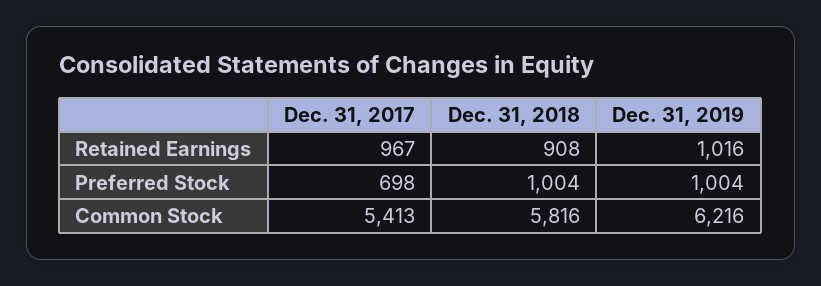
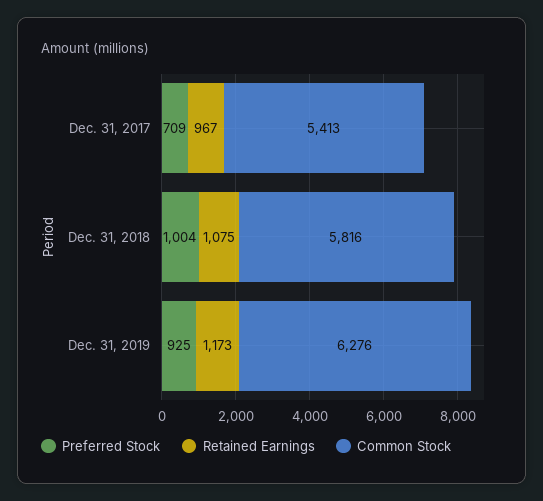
  {
    "Retained Earnings": {
      "Dec. 31, 2017": 967,
-     "Dec. 31, 2018": 908,
+     "Dec. 31, 2018": 1075,
-     "Dec. 31, 2019": 1016
+     "Dec. 31, 2019": 1173
    },
    "Preferred Stock": {
-     "Dec. 31, 2017": 698,
+     "Dec. 31, 2017": 709,
      "Dec. 31, 2018": 1004,
-     "Dec. 31, 2019": 1004
+     "Dec. 31, 2019": 925
    },
    "Common Stock": {
      "Dec. 31, 2017": 5413,
      "Dec. 31, 2018": 5816,
-     "Dec. 31, 2019": 6216
+     "Dec. 31, 2019": 6276
    }
  }

